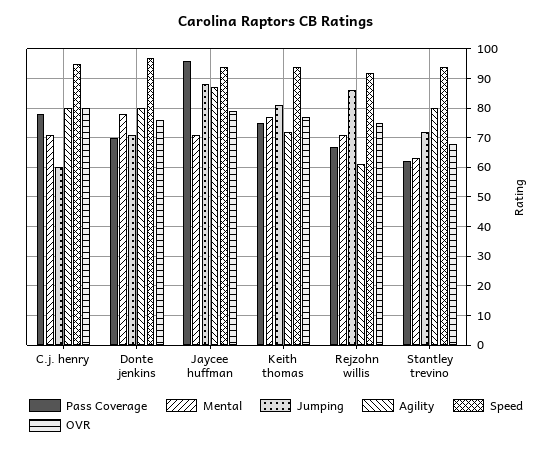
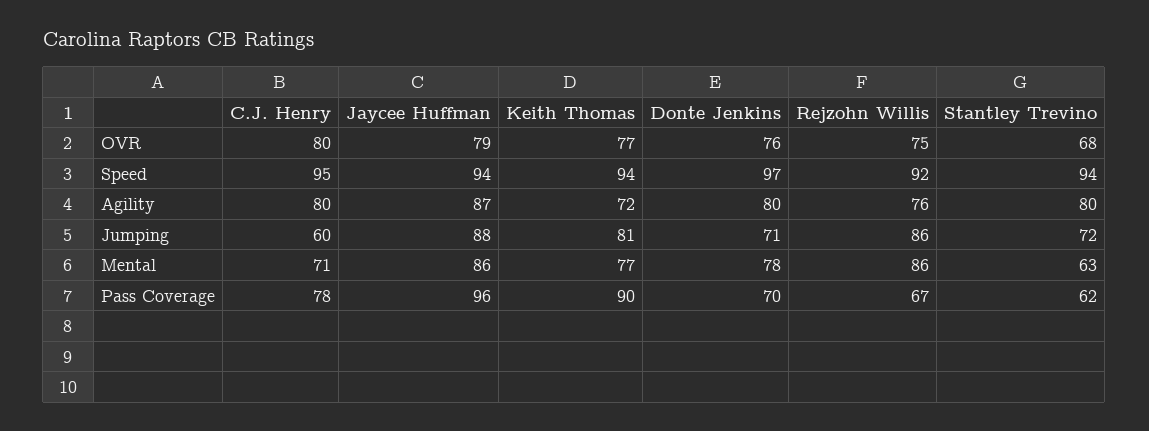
  {
    "Pass Coverage": {
      "C.j. henry": 78,
      "Donte jenkins": 70,
      "Jaycee huffman": 96,
-     "Keith thomas": 75,
+     "Keith thomas": 90,
      "Rejzohn willis": 67,
      "Stantley trevino": 62
    },
    "Mental": {
      "C.j. henry": 71,
      "Donte jenkins": 78,
-     "Jaycee huffman": 70,
+     "Jaycee huffman": 86,
      "Keith thomas": 77,
-     "Rejzohn willis": 70,
+     "Rejzohn willis": 86,
      "Stantley trevino": 63
    },
    "Jumping": {
      "C.j. henry": 60,
      "Donte jenkins": 71,
      "Jaycee huffman": 88,
      "Keith thomas": 81,
      "Rejzohn willis": 86,
      "Stantley trevino": 72
    },
    "Agility": {
      "C.j. henry": 80,
      "Donte jenkins": 80,
      "Jaycee huffman": 87,
      "Keith thomas": 72,
-     "Rejzohn willis": 60,
+     "Rejzohn willis": 76,
      "Stantley trevino": 80
    },
    "Speed": {
      "C.j. henry": 95,
      "Donte jenkins": 97,
      "Jaycee huffman": 94,
      "Keith thomas": 94,
      "Rejzohn willis": 92,
      "Stantley trevino": 94
    },
    "OVR": {
      "C.j. henry": 80,
      "Donte jenkins": 76,
      "Jaycee huffman": 79,
      "Keith thomas": 77,
      "Rejzohn willis": 75,
      "Stantley trevino": 68
    }
  }

